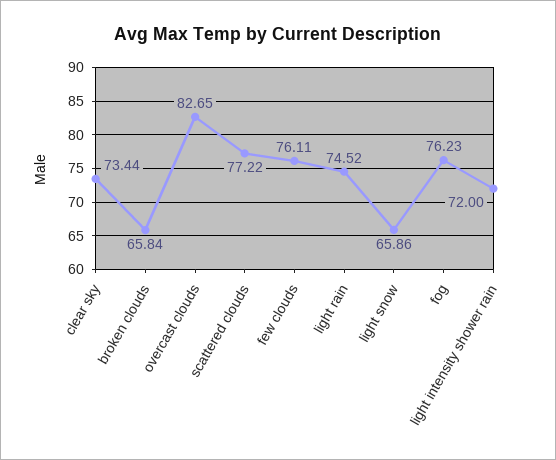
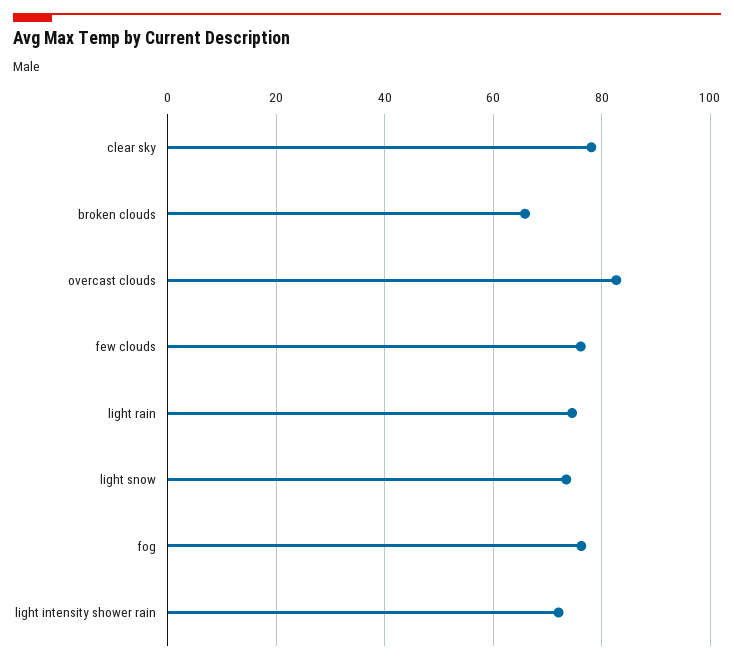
  {
-   "clear sky": 73.44,
+   "clear sky": 78,
    "broken clouds": 65.84,
    "overcast clouds": 82.65,
-   "scattered clouds": 77.22,
    "few clouds": 76.11,
    "light rain": 74.52,
-   "light snow": 65.86,
+   "light snow": 74,
    "fog": 76.23,
    "light intensity shower rain": 72
  }

